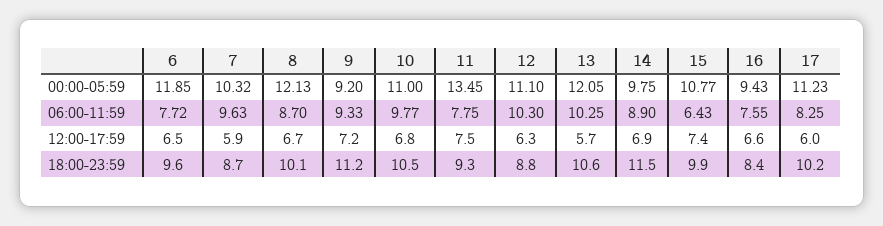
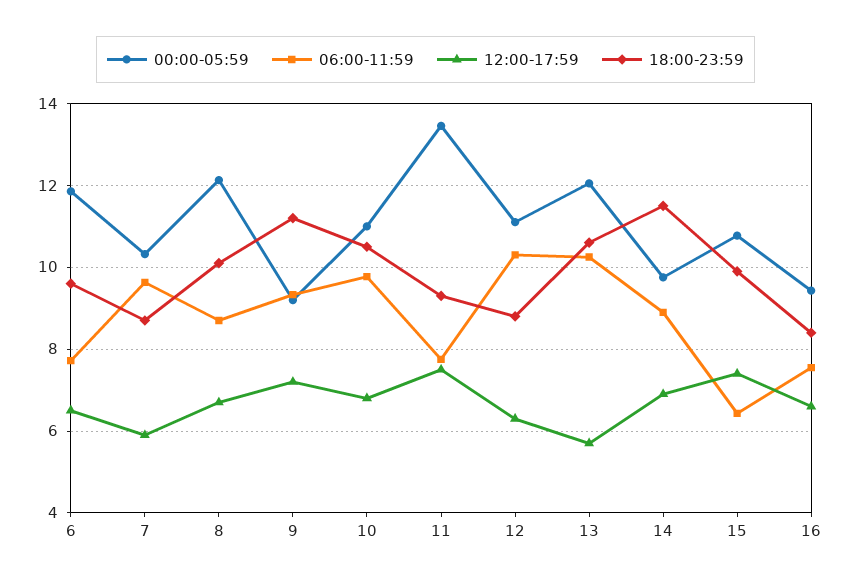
  {
    "00:00-05:59": {
      "6": 11.85,
      "7": 10.32,
      "8": 12.13,
      "9": 9.2,
      "10": 11,
      "11": 13.45,
      "12": 11.1,
      "13": 12.05,
      "14": 9.75,
      "15": 10.77,
-     "16": 9.43,
+     "16": 9.43
-     "17": 11.23
    },
    "06:00-11:59": {
      "6": 7.72,
      "7": 9.63,
      "8": 8.7,
      "9": 9.33,
      "10": 9.77,
      "11": 7.75,
      "12": 10.3,
      "13": 10.25,
      "14": 8.9,
      "15": 6.43,
-     "16": 7.55,
+     "16": 7.55
-     "17": 8.25
    },
    "12:00-17:59": {
      "6": 6.5,
      "7": 5.9,
      "8": 6.7,
      "9": 7.2,
      "10": 6.8,
      "11": 7.5,
      "12": 6.3,
      "13": 5.7,
      "14": 6.9,
      "15": 7.4,
-     "16": 6.6,
+     "16": 6.6
-     "17": 6
    },
    "18:00-23:59": {
      "6": 9.6,
      "7": 8.7,
      "8": 10.1,
      "9": 11.2,
      "10": 10.5,
      "11": 9.3,
      "12": 8.8,
      "13": 10.6,
      "14": 11.5,
      "15": 9.9,
-     "16": 8.4,
+     "16": 8.4
-     "17": 10.2
    }
  }

